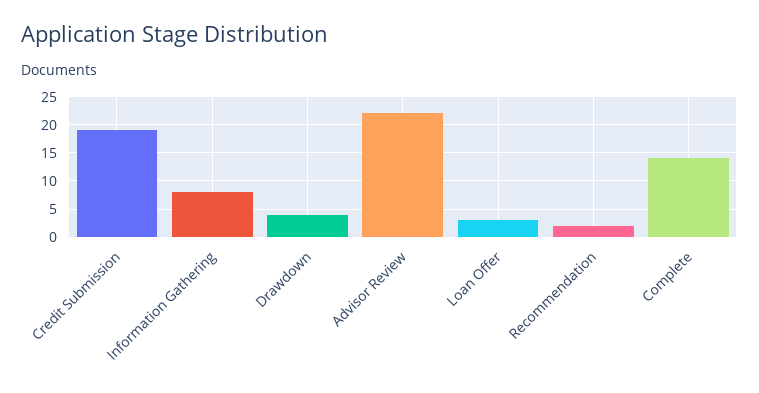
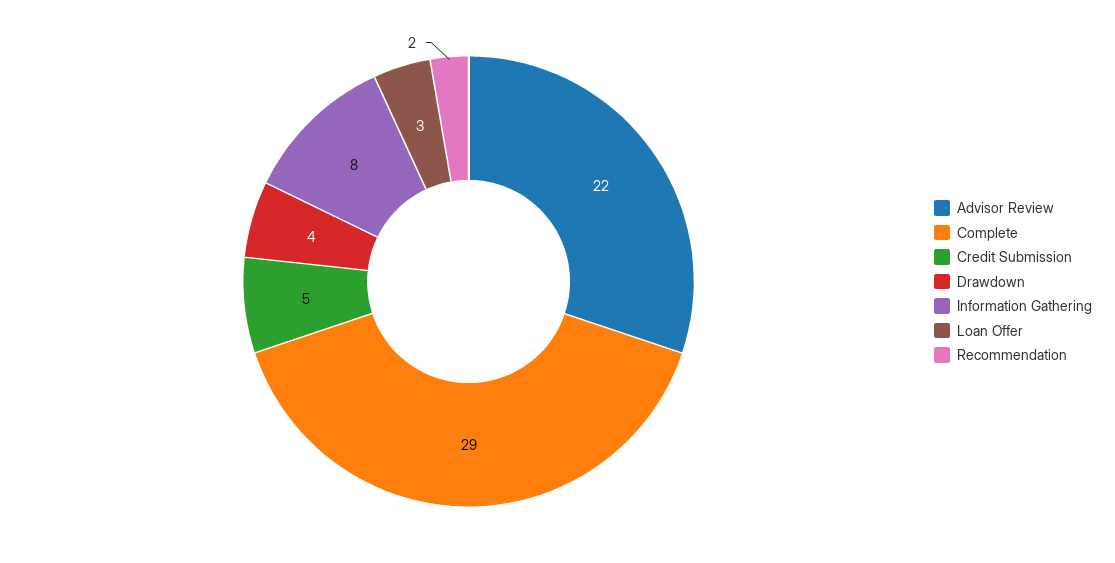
  {
-   "Credit Submission": 20,
+   "Credit Submission": 5,
    "Information Gathering": 8,
    "Drawdown": 4,
    "Advisor Review": 22,
    "Loan Offer": 3,
    "Recommendation": 2,
-   "Complete": 15
+   "Complete": 29
  }

